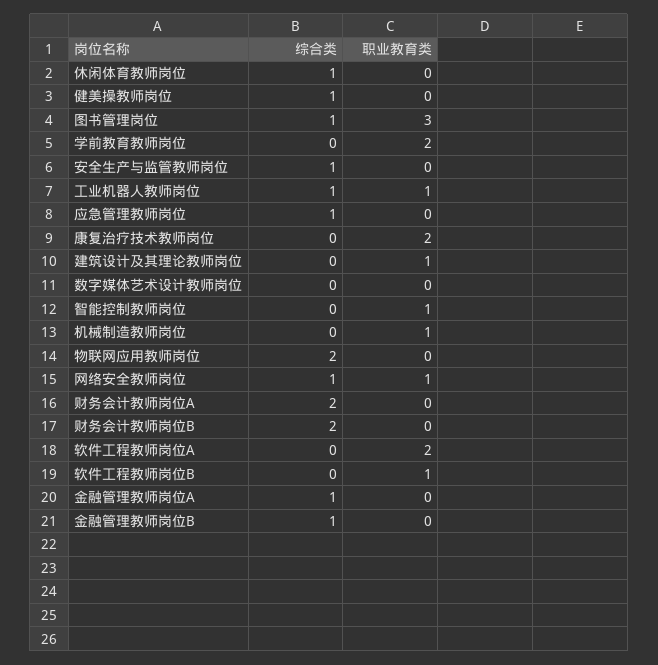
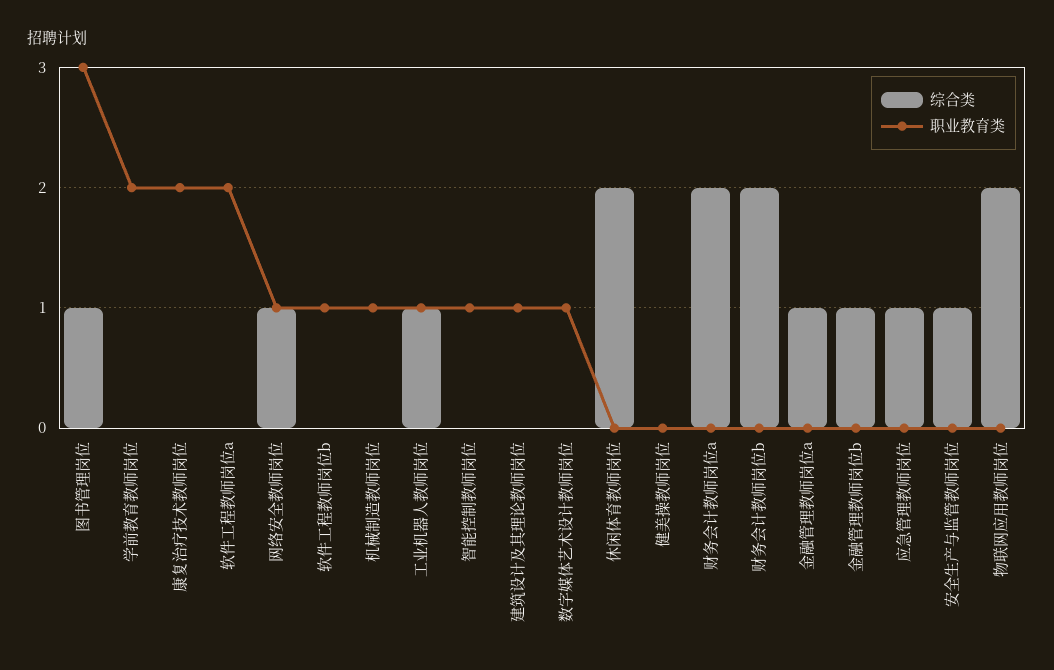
  {
    "综合类": {
-     "休闲体育教师岗位": 1,
+     "休闲体育教师岗位": 2,
-     "健美操教师岗位": 1,
+     "健美操教师岗位": 0,
      "图书管理岗位": 1,
      "学前教育教师岗位": 0,
      "安全生产与监管教师岗位": 1,
      "工业机器人教师岗位": 1,
      "应急管理教师岗位": 1,
      "康复治疗技术教师岗位": 0,
      "建筑设计及其理论教师岗位": 0,
      "数字媒体艺术设计教师岗位": 0,
      "智能控制教师岗位": 0,
      "机械制造教师岗位": 0,
      "物联网应用教师岗位": 2,
      "网络安全教师岗位": 1,
      "财务会计教师岗位A": 2,
      "财务会计教师岗位B": 2,
      "软件工程教师岗位A": 0,
      "软件工程教师岗位B": 0,
      "金融管理教师岗位A": 1,
      "金融管理教师岗位B": 1
    },
    "职业教育类": {
      "休闲体育教师岗位": 0,
      "健美操教师岗位": 0,
      "图书管理岗位": 3,
      "学前教育教师岗位": 2,
      "安全生产与监管教师岗位": 0,
      "工业机器人教师岗位": 1,
      "应急管理教师岗位": 0,
      "康复治疗技术教师岗位": 2,
      "建筑设计及其理论教师岗位": 1,
-     "数字媒体艺术设计教师岗位": 0,
+     "数字媒体艺术设计教师岗位": 1,
      "智能控制教师岗位": 1,
      "机械制造教师岗位": 1,
      "物联网应用教师岗位": 0,
      "网络安全教师岗位": 1,
      "财务会计教师岗位A": 0,
      "财务会计教师岗位B": 0,
      "软件工程教师岗位A": 2,
      "软件工程教师岗位B": 1,
      "金融管理教师岗位A": 0,
      "金融管理教师岗位B": 0
    }
  }

